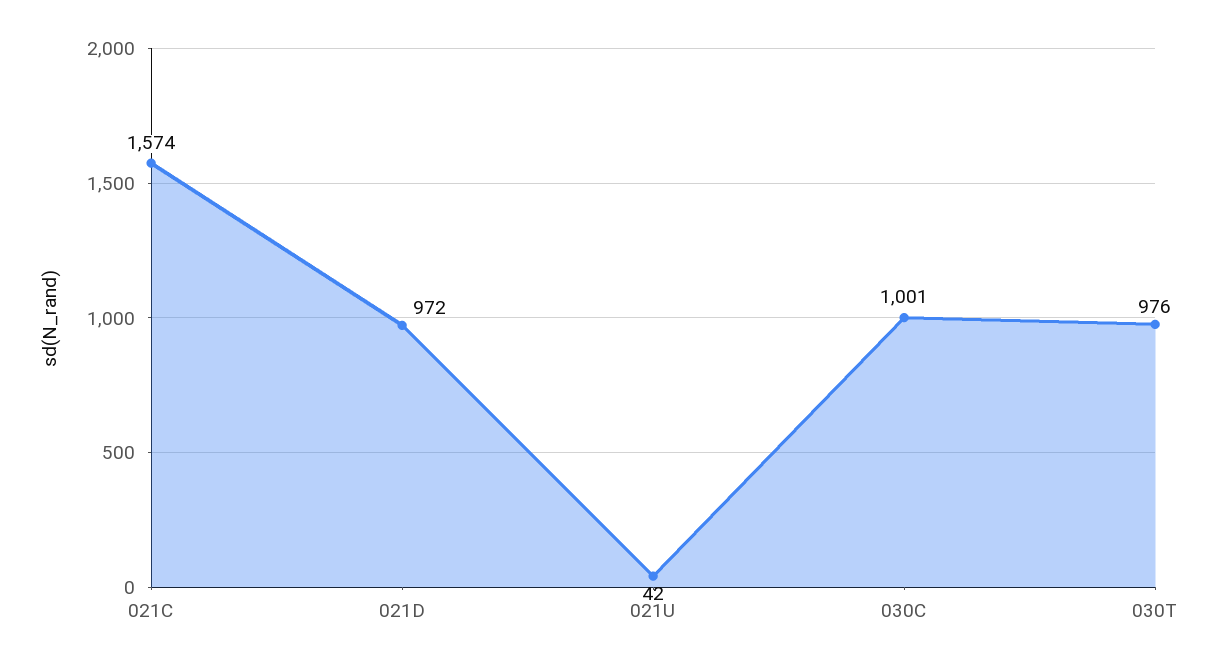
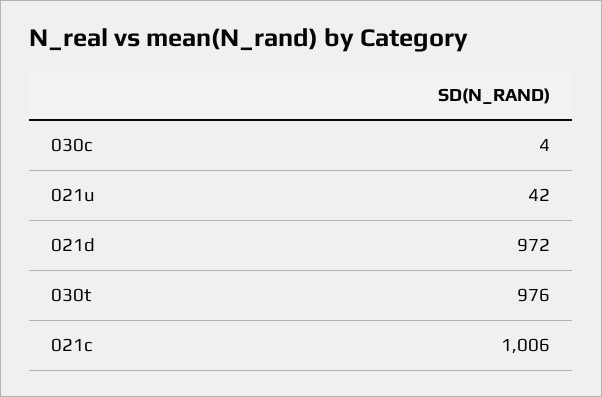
  {
-   "021C": 1574,
+   "021C": 1006,
    "021D": 972,
    "021U": 42,
-   "030C": 1001,
+   "030C": 4,
    "030T": 976
  }

